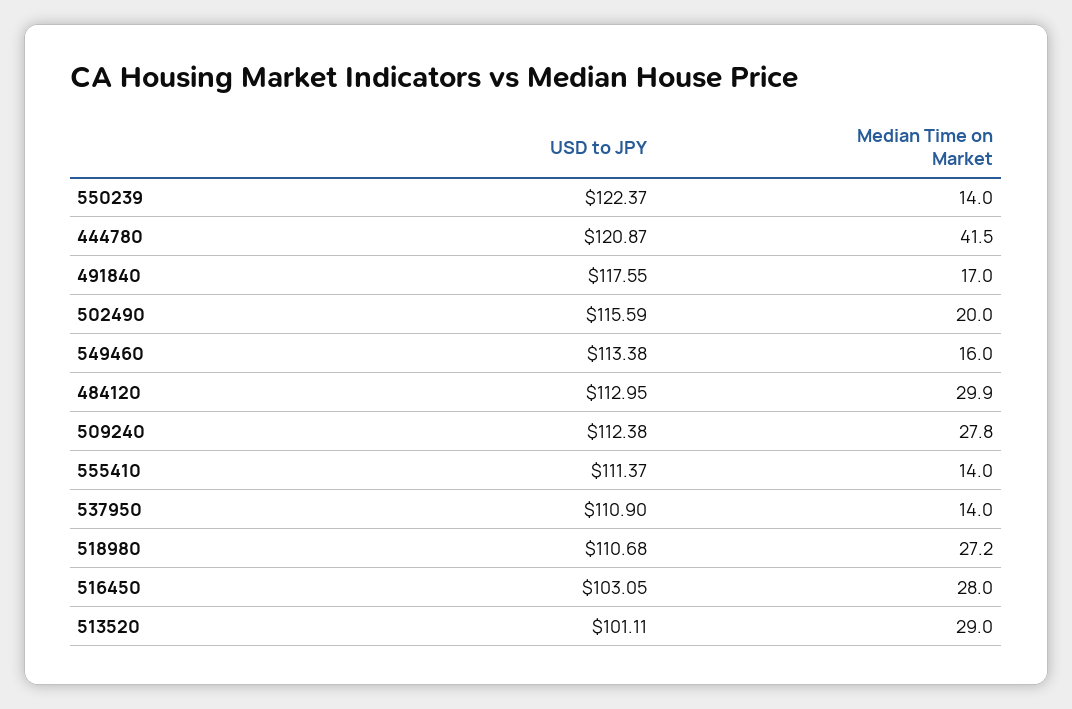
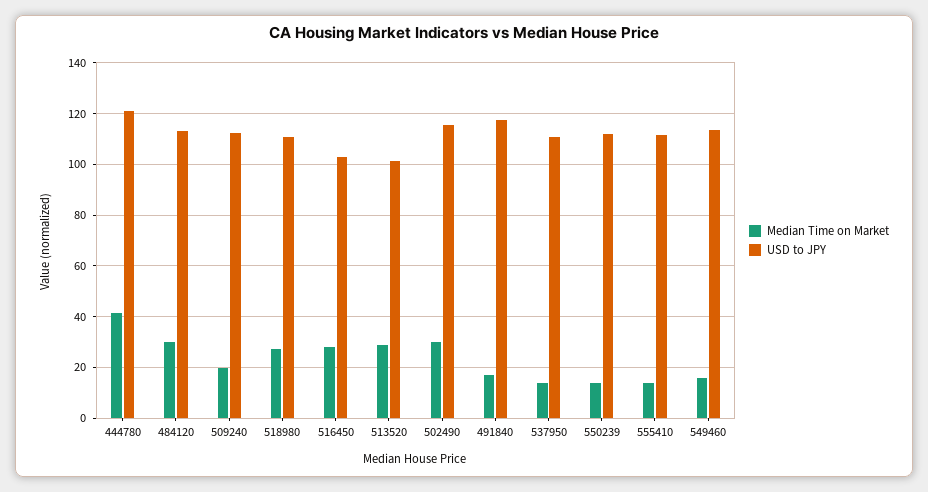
  {
    "USD to JPY": {
-     "550239": 122.37,
+     "550239": 112.5,
      "444780": 120.87,
      "491840": 117.55,
      "502490": 115.59,
      "549460": 113.38,
      "484120": 112.95,
      "509240": 112.38,
      "555410": 111.37,
      "537950": 110.9,
      "518980": 110.68,
      "516450": 103.05,
      "513520": 101.11
    },
    "Median Time on Market": {
      "550239": 14,
      "444780": 41.5,
      "491840": 17,
-     "502490": 20,
+     "502490": 30,
      "549460": 16,
      "484120": 29.9,
-     "509240": 27.8,
+     "509240": 20,
      "555410": 14,
      "537950": 14,
      "518980": 27.2,
      "516450": 28,
      "513520": 29
    }
  }

